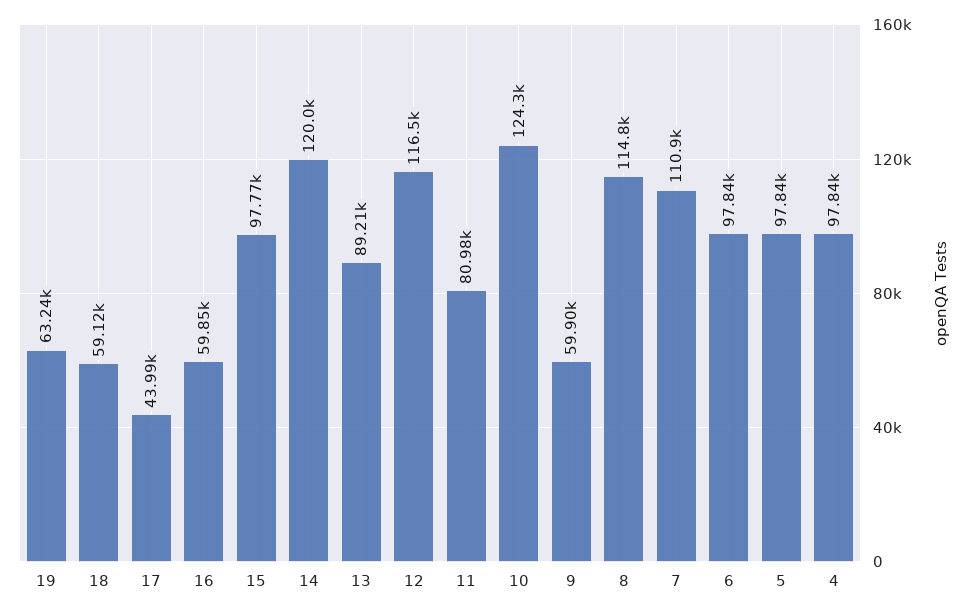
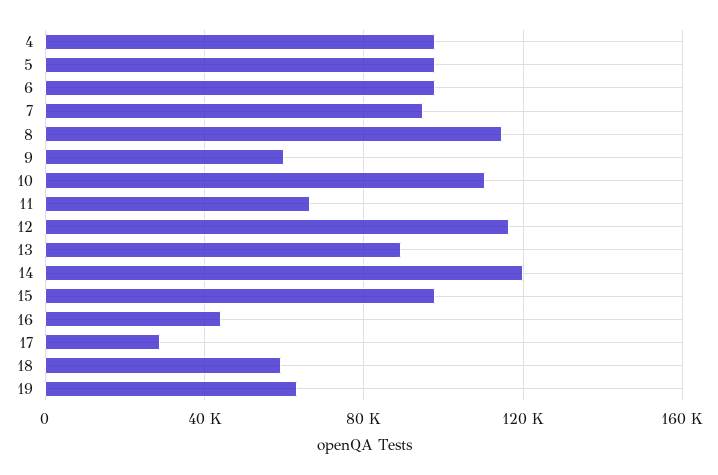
  {
    "19": 63240,
    "18": 59120,
-   "17": 43990,
+   "17": 30000,
-   "16": 59850,
+   "16": 45000,
    "15": 97770,
    "14": 120000,
    "13": 89210,
    "12": 116500,
-   "11": 80980,
+   "11": 65000,
-   "10": 124300,
+   "10": 110000,
    "9": 59900,
    "8": 114800,
-   "7": 110900,
+   "7": 95000,
    "6": 97840,
    "5": 97840,
    "4": 97840
  }

